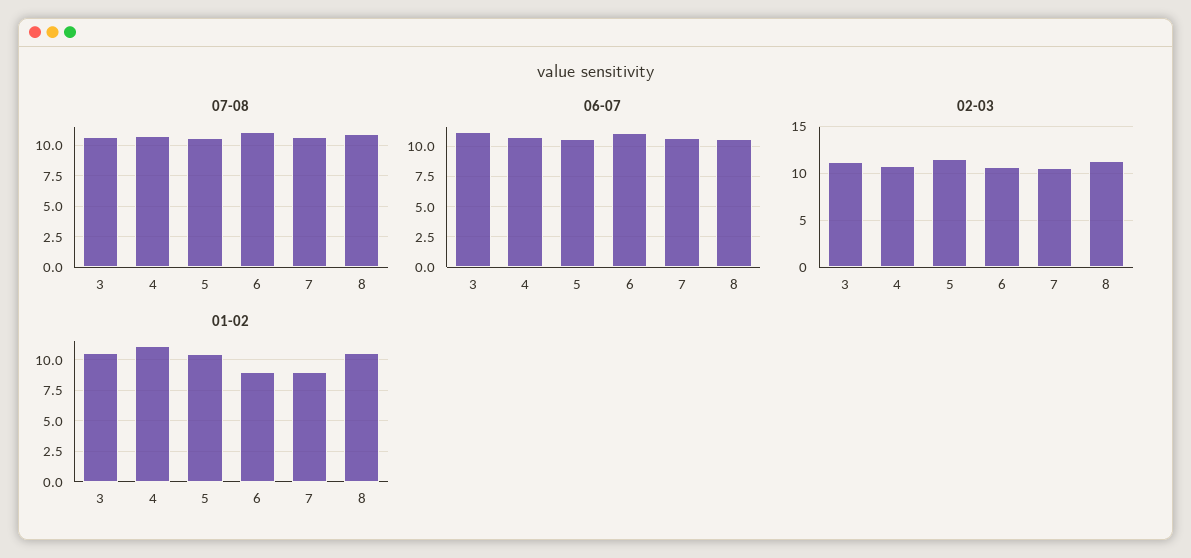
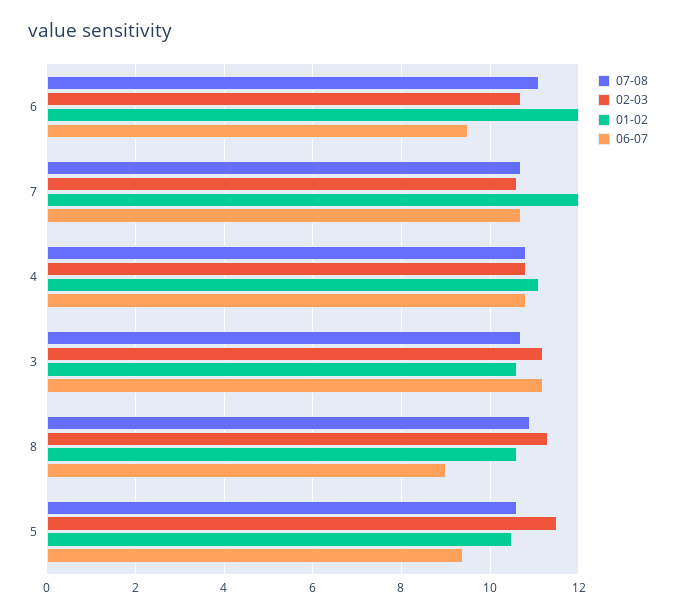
  {
    "07-08": {
      "3": 10.5,
      "4": 11,
      "5": 10.5,
      "6": 11,
      "7": 10.5,
      "8": 11
    },
    "06-07": {
      "3": 11,
      "4": 11,
-     "5": 10.5,
+     "5": 9.5,
-     "6": 11,
+     "6": 9.5,
      "7": 10.5,
-     "8": 10.5
+     "8": 9
    },
    "02-03": {
      "3": 11,
      "4": 11,
      "5": 11.5,
      "6": 10.5,
      "7": 10.5,
      "8": 11.5
    },
    "01-02": {
      "3": 10.5,
      "4": 11,
      "5": 10.5,
-     "6": 9,
+     "6": 12,
-     "7": 9,
+     "7": 12,
      "8": 10.5
    }
  }

